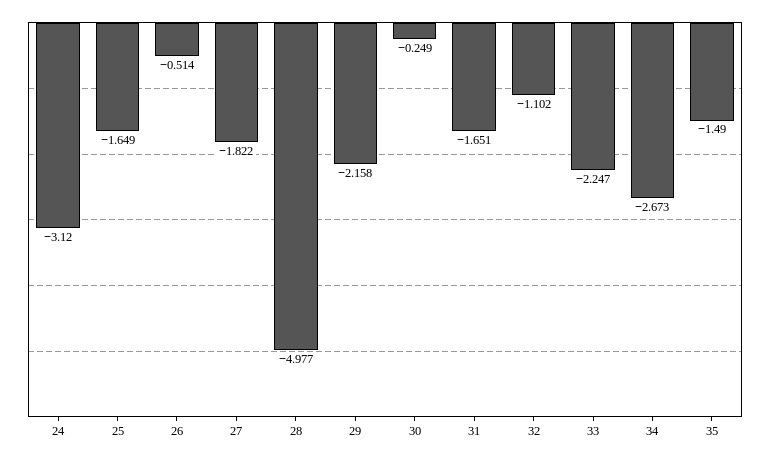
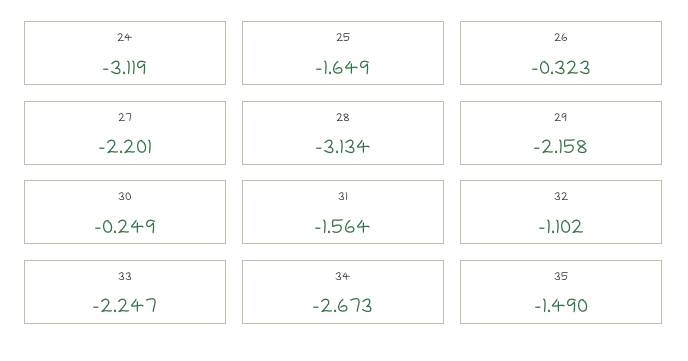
  {
-   "24": -3.12,
+   "24": -3.119,
    "25": -1.649,
-   "26": -0.514,
+   "26": -0.323,
-   "27": -1.822,
+   "27": -2.201,
-   "28": -4.977,
+   "28": -3.134,
    "29": -2.158,
    "30": -0.249,
-   "31": -1.651,
+   "31": -1.564,
    "32": -1.102,
    "33": -2.247,
    "34": -2.673,
    "35": -1.49
  }

